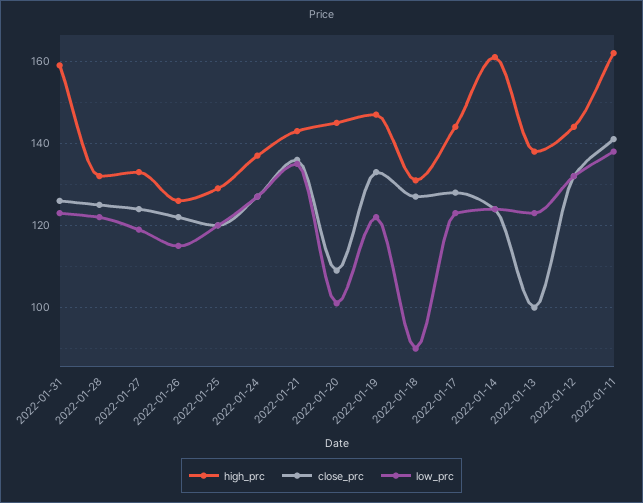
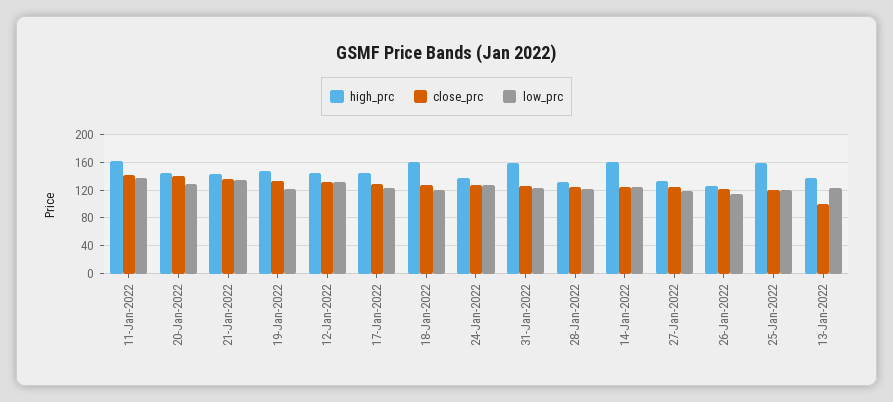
  {
    "high_prc": {
      "2022-01-31": 160,
      "2022-01-28": 130,
      "2022-01-27": 135,
      "2022-01-26": 125,
-     "2022-01-25": 130,
+     "2022-01-25": 160,
      "2022-01-24": 135,
      "2022-01-21": 145,
      "2022-01-20": 145,
      "2022-01-19": 145,
-     "2022-01-18": 130,
+     "2022-01-18": 160,
      "2022-01-17": 145,
      "2022-01-14": 160,
      "2022-01-13": 140,
      "2022-01-12": 145,
      "2022-01-11": 160
    },
    "close_prc": {
      "2022-01-31": 125,
      "2022-01-28": 125,
      "2022-01-27": 125,
      "2022-01-26": 120,
      "2022-01-25": 120,
      "2022-01-24": 125,
      "2022-01-21": 135,
-     "2022-01-20": 110,
+     "2022-01-20": 140,
      "2022-01-19": 135,
      "2022-01-18": 125,
      "2022-01-17": 130,
      "2022-01-14": 125,
      "2022-01-13": 100,
      "2022-01-12": 130,
      "2022-01-11": 140
    },
    "low_prc": {
      "2022-01-31": 125,
      "2022-01-28": 120,
      "2022-01-27": 120,
      "2022-01-26": 115,
      "2022-01-25": 120,
      "2022-01-24": 125,
      "2022-01-21": 135,
-     "2022-01-20": 100,
+     "2022-01-20": 130,
      "2022-01-19": 120,
-     "2022-01-18": 90,
+     "2022-01-18": 120,
      "2022-01-17": 125,
      "2022-01-14": 125,
      "2022-01-13": 125,
      "2022-01-12": 130,
      "2022-01-11": 140
    }
  }

